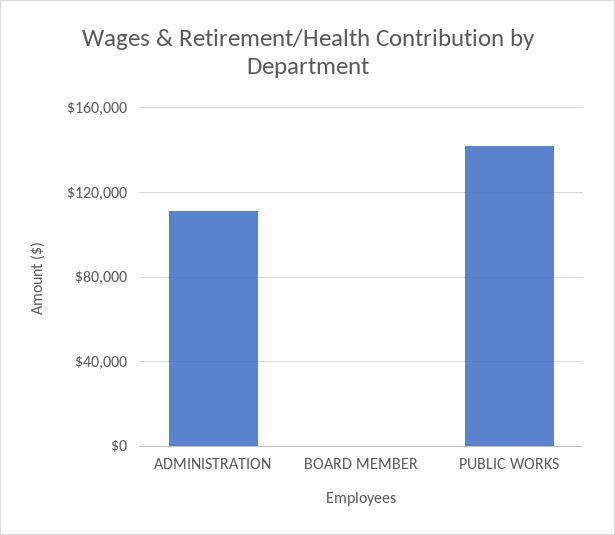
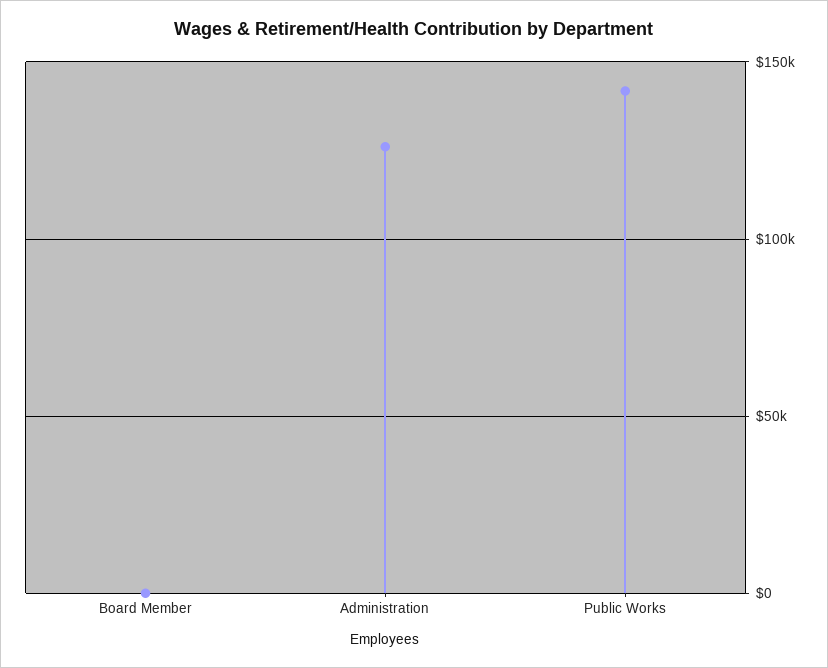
  {
-   "ADMINISTRATION": 110000,
+   "ADMINISTRATION": 125000,
    "BOARD MEMBER": 0,
    "PUBLIC WORKS": 140000
  }

